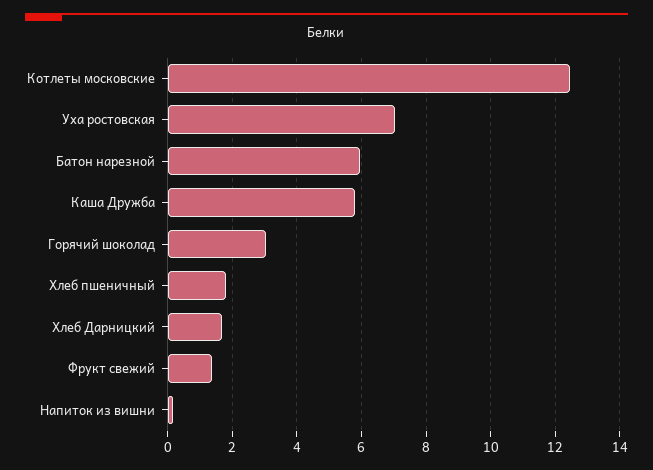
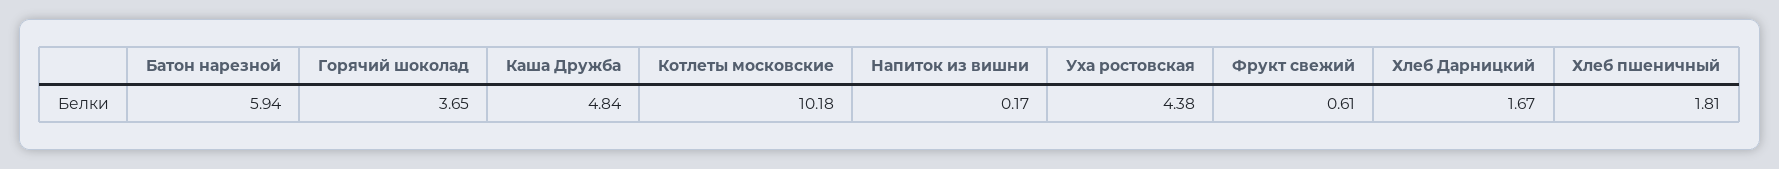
  {
-   "Котлеты московские": 12.4,
+   "Котлеты московские": 10.18,
-   "Уха ростовская": 7,
+   "Уха ростовская": 4.38,
    "Батон нарезной": 5.94,
-   "Каша Дружба": 5.8,
+   "Каша Дружба": 4.84,
-   "Горячий шоколад": 3,
+   "Горячий шоколад": 3.65,
    "Хлеб пшеничный": 1.81,
    "Хлеб Дарницкий": 1.67,
-   "Фрукт свежий": 1.4,
+   "Фрукт свежий": 0.61,
    "Напиток из вишни": 0.17
  }

